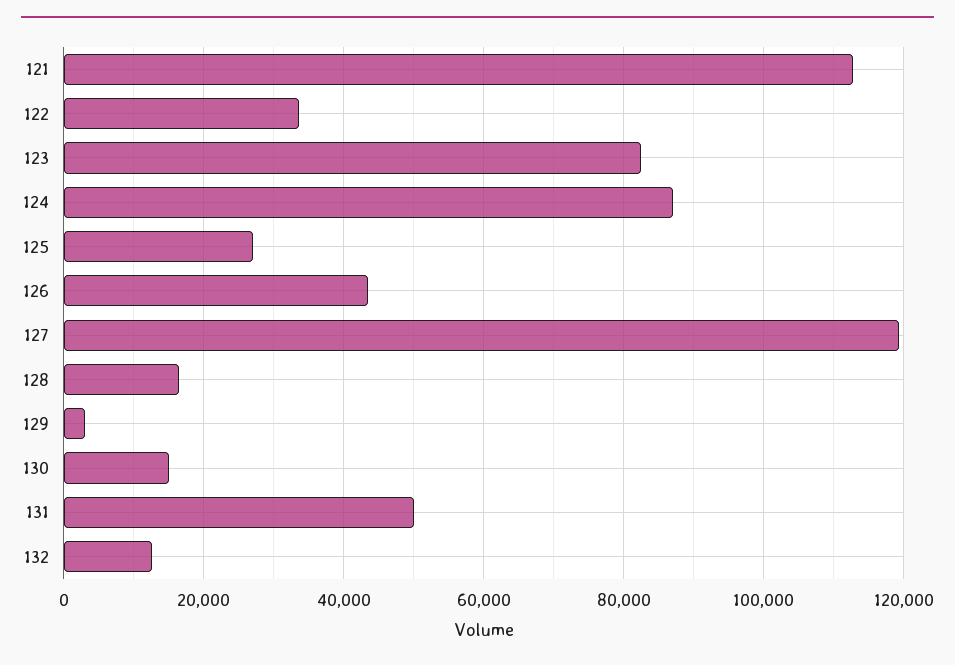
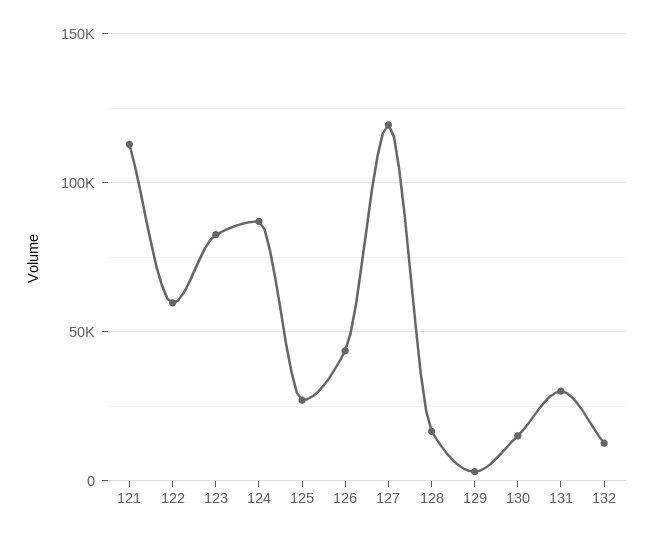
  {
    "121": 112000,
-   "122": 34000,
+   "122": 60000,
    "123": 82000,
    "124": 88000,
    "125": 28000,
    "126": 44000,
    "127": 120000,
    "128": 16000,
    "129": 4000,
    "130": 16000,
-   "131": 50000,
+   "131": 30000,
    "132": 12000
  }

